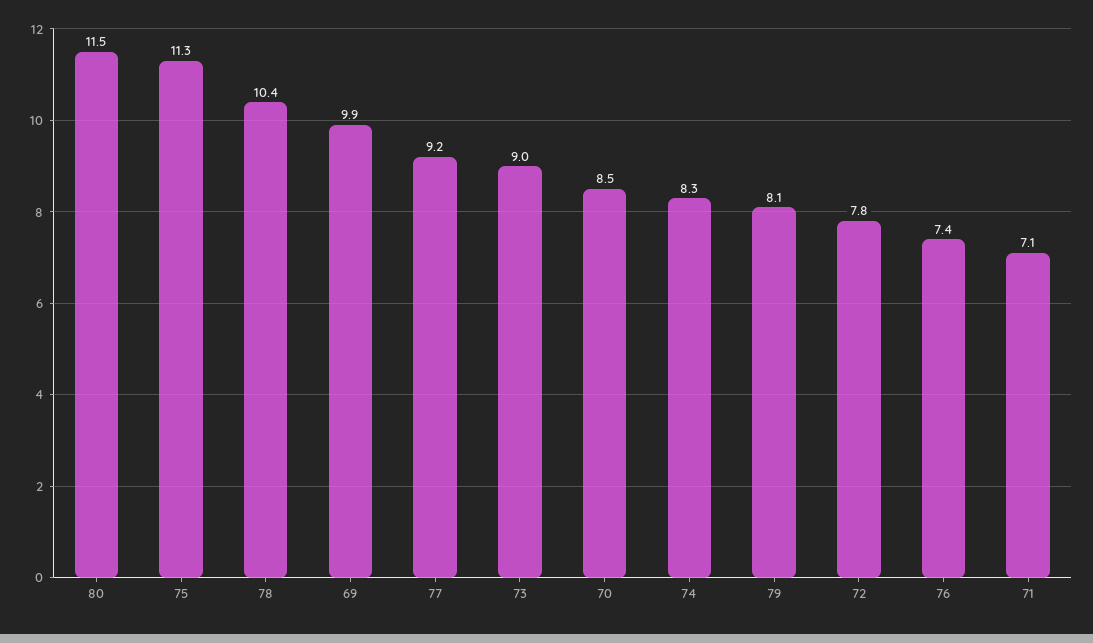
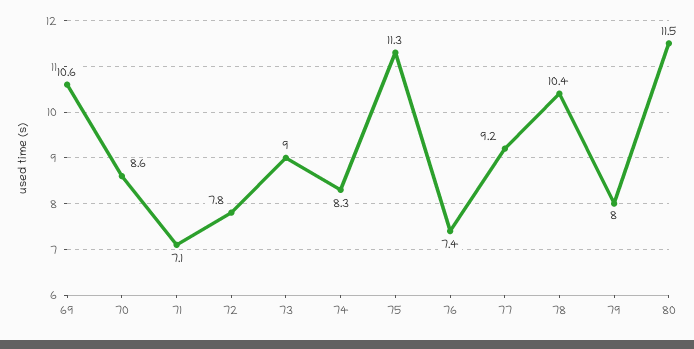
  {
    "80": 11.5,
    "75": 11.3,
    "78": 10.4,
-   "69": 9.9,
+   "69": 10.6,
    "77": 9.2,
    "73": 9,
-   "70": 8.5,
+   "70": 8.6,
    "74": 8.3,
-   "79": 8.1,
+   "79": 8,
    "72": 7.8,
    "76": 7.4,
    "71": 7.1
  }

